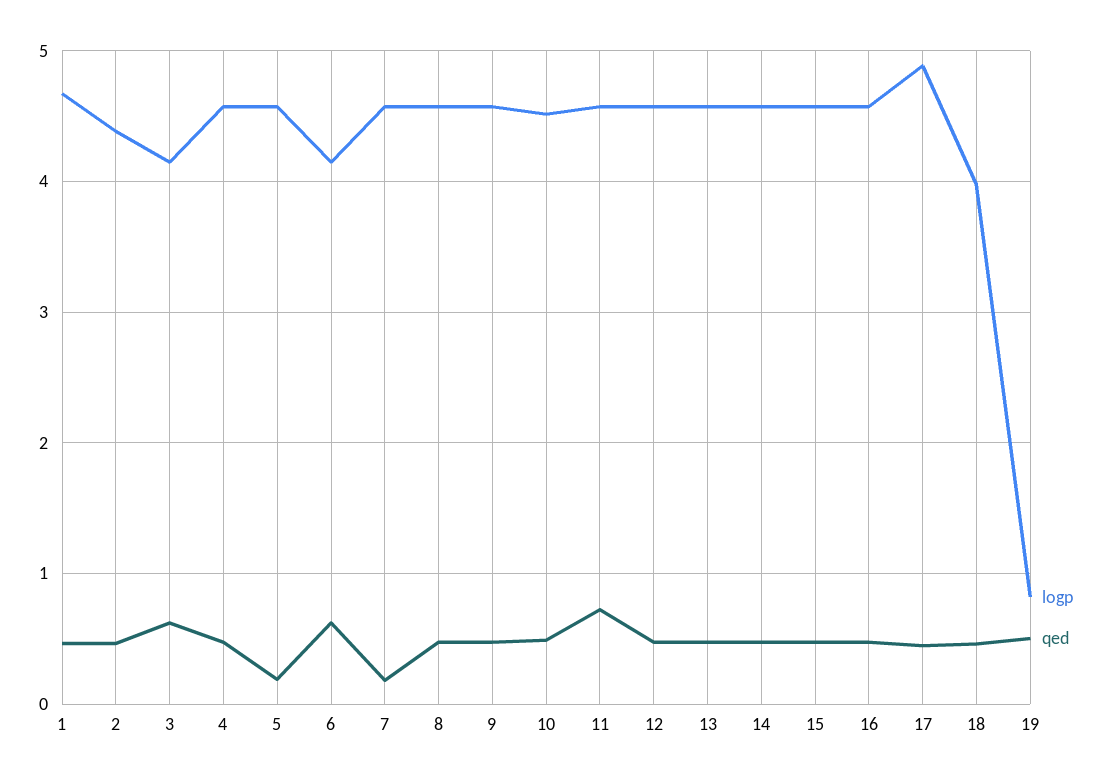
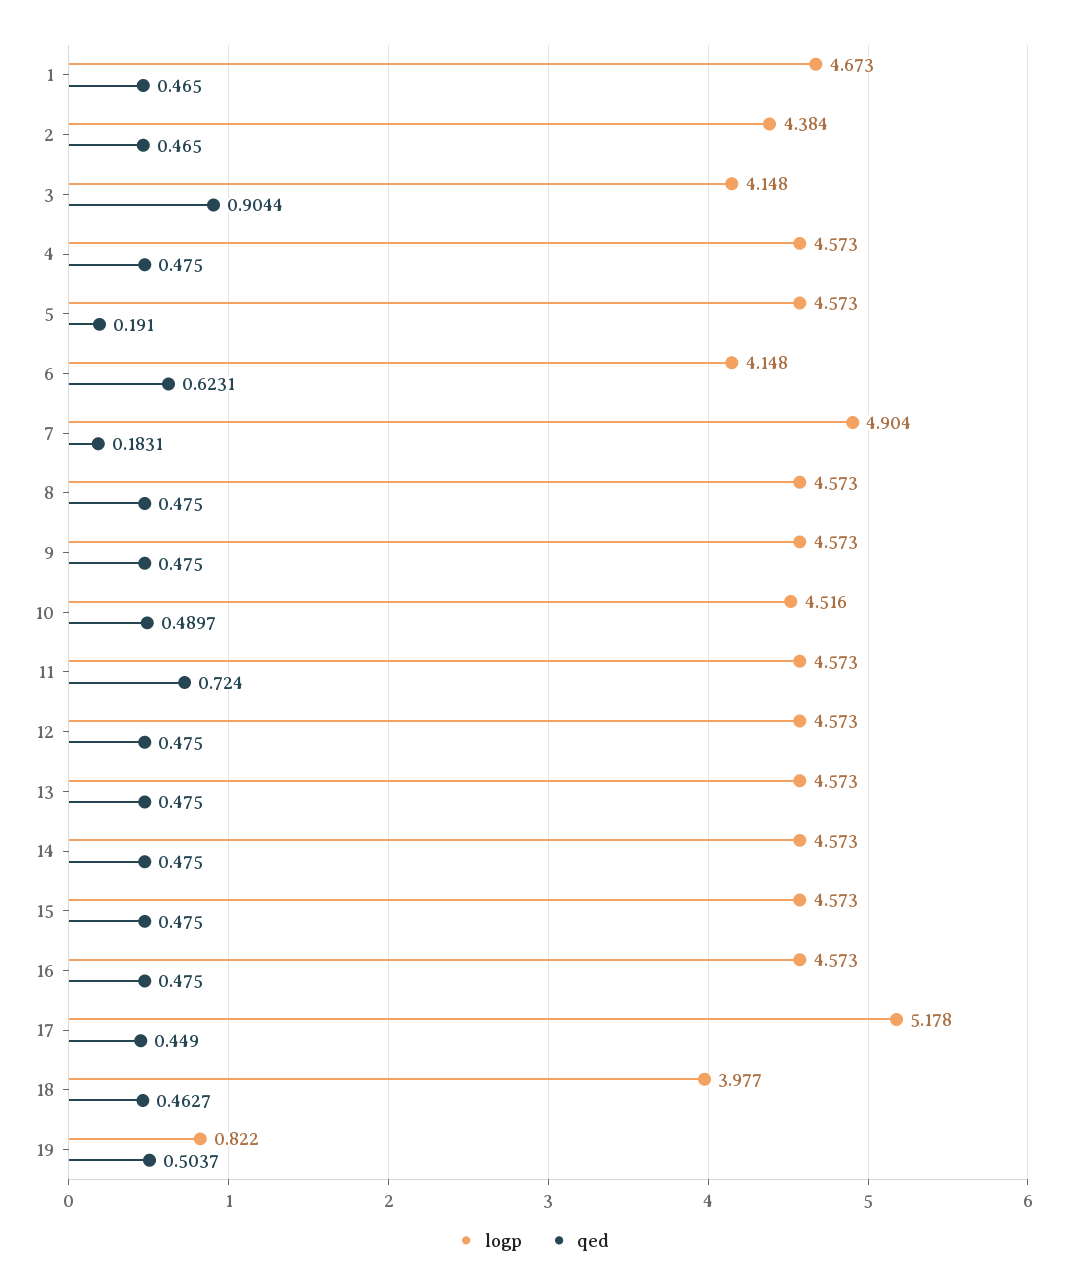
  {
    "logp": {
      "1": 4.673,
      "2": 4.384,
      "3": 4.148,
      "4": 4.573,
      "5": 4.573,
      "6": 4.148,
-     "7": 4.6,
+     "7": 4.904,
      "8": 4.573,
      "9": 4.573,
      "10": 4.516,
      "11": 4.573,
      "12": 4.573,
      "13": 4.573,
      "14": 4.573,
      "15": 4.573,
      "16": 4.573,
-     "17": 4.9,
+     "17": 5.178,
      "18": 3.977,
      "19": 0.822
    },
    "qed": {
      "1": 0.465,
      "2": 0.465,
-     "3": 0.6,
+     "3": 0.9044,
      "4": 0.475,
      "5": 0.191,
      "6": 0.6231,
      "7": 0.1831,
      "8": 0.475,
      "9": 0.475,
      "10": 0.4897,
      "11": 0.724,
      "12": 0.475,
      "13": 0.475,
      "14": 0.475,
      "15": 0.475,
      "16": 0.475,
      "17": 0.449,
      "18": 0.4627,
      "19": 0.5037
    }
  }

